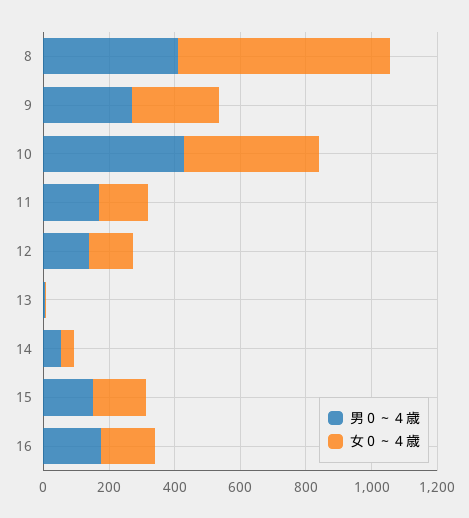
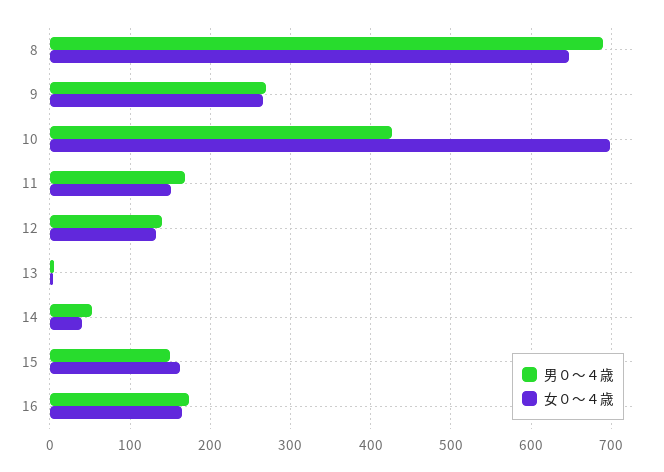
  {
    "男０～４歳": {
-     "8": 400,
+     "8": 690,
      "9": 270,
      "10": 430,
      "11": 170,
      "12": 140,
      "13": 10,
      "14": 50,
      "15": 150,
      "16": 170
    },
    "女０～４歳": {
      "8": 650,
      "9": 270,
-     "10": 400,
+     "10": 700,
      "11": 150,
      "12": 130,
      "13": 0,
      "14": 40,
      "15": 160,
      "16": 170
    }
  }

